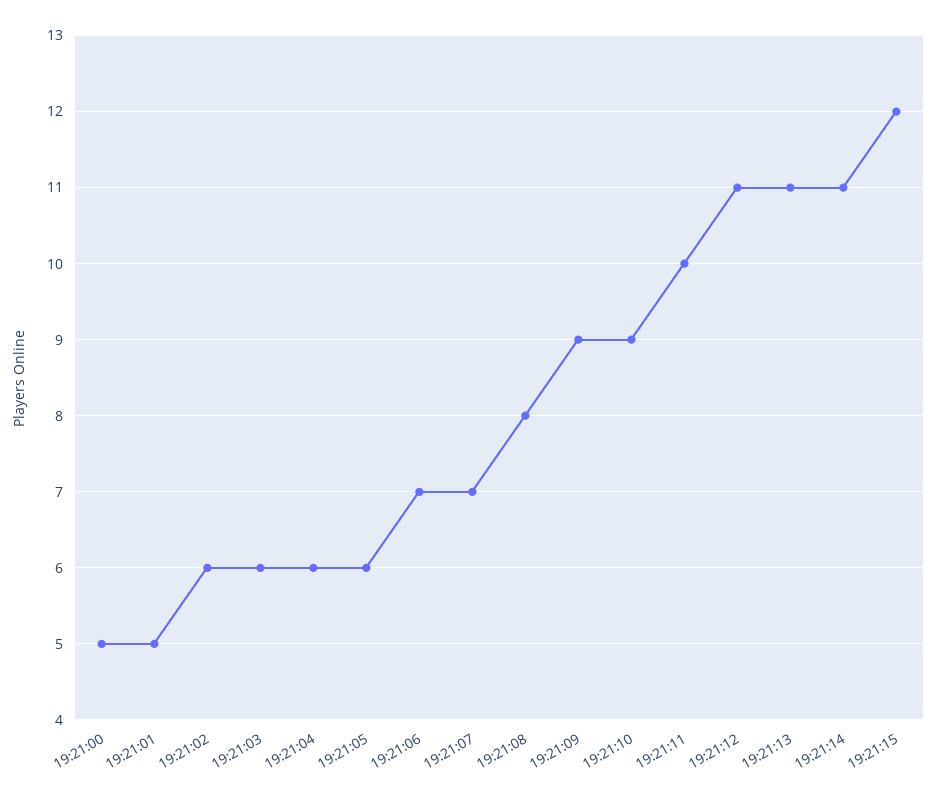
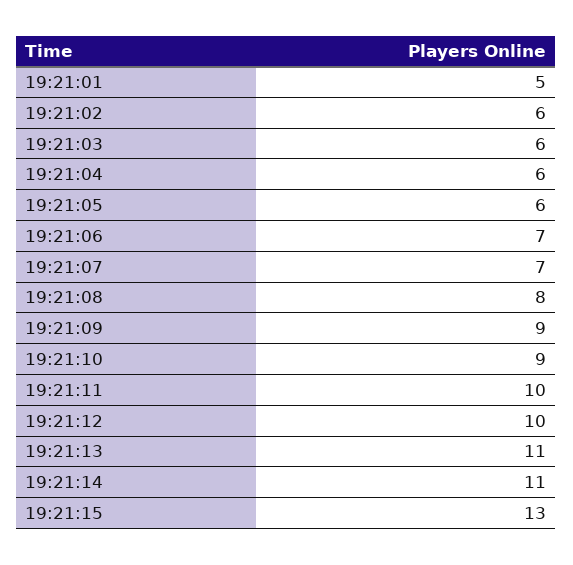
  {
-   "19:21:00": 5,
    "19:21:01": 5,
    "19:21:02": 6,
    "19:21:03": 6,
    "19:21:04": 6,
    "19:21:05": 6,
    "19:21:06": 7,
    "19:21:07": 7,
    "19:21:08": 8,
    "19:21:09": 9,
    "19:21:10": 9,
    "19:21:11": 10,
-   "19:21:12": 11,
+   "19:21:12": 10,
    "19:21:13": 11,
    "19:21:14": 11,
-   "19:21:15": 12
+   "19:21:15": 13
  }

